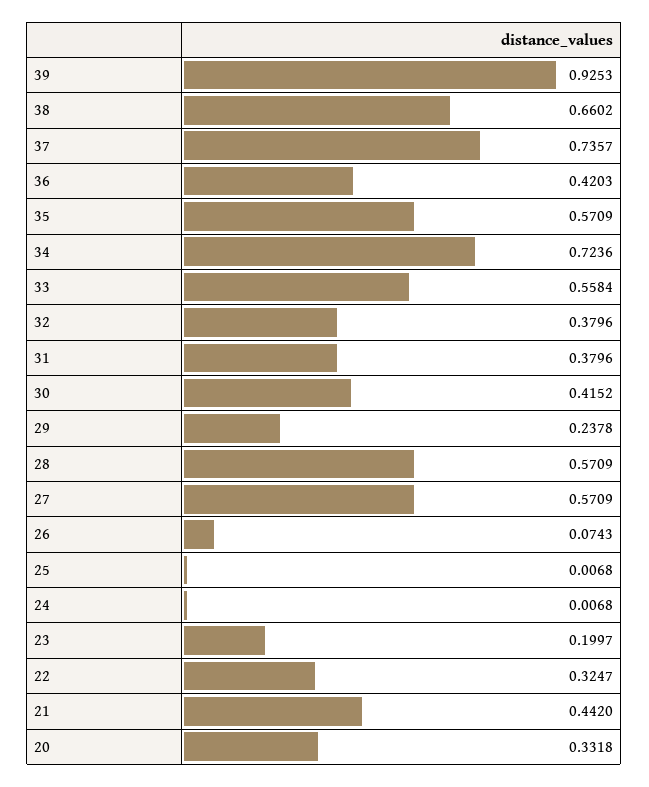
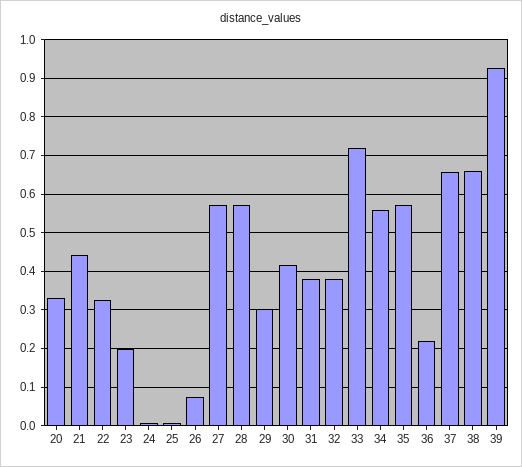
  {
    "39": 0.9253,
    "38": 0.6602,
-   "37": 0.7357,
+   "37": 0.66,
-   "36": 0.4203,
+   "36": 0.22,
    "35": 0.5709,
-   "34": 0.7236,
+   "34": 0.56,
-   "33": 0.5584,
+   "33": 0.72,
    "32": 0.3796,
    "31": 0.3796,
    "30": 0.4152,
-   "29": 0.2378,
+   "29": 0.3,
    "28": 0.5709,
    "27": 0.5709,
    "26": 0.0743,
    "25": 0.0068,
    "24": 0.0068,
    "23": 0.1997,
    "22": 0.3247,
    "21": 0.442,
    "20": 0.3318
  }

